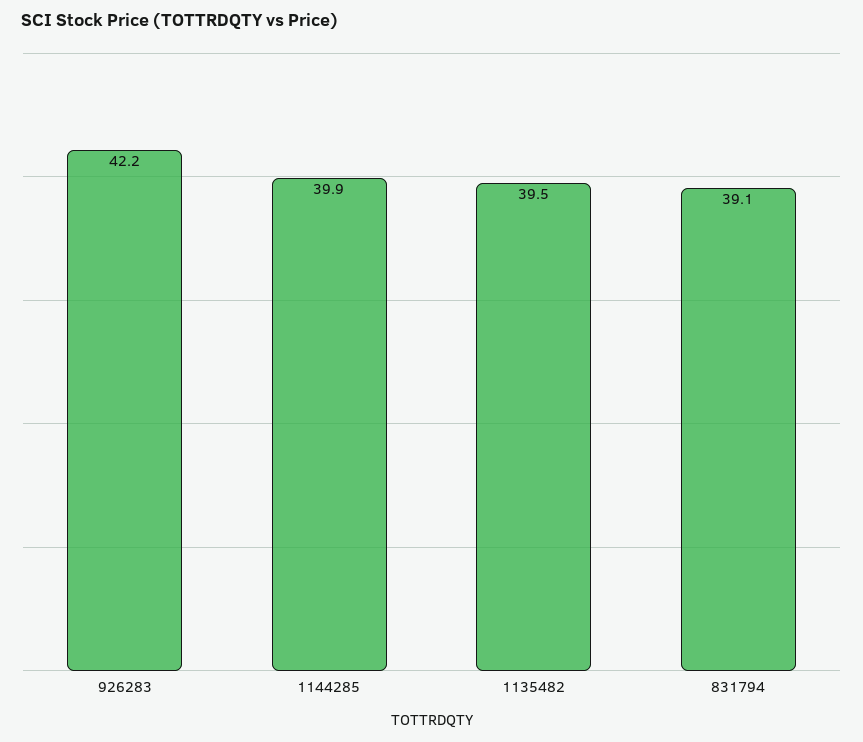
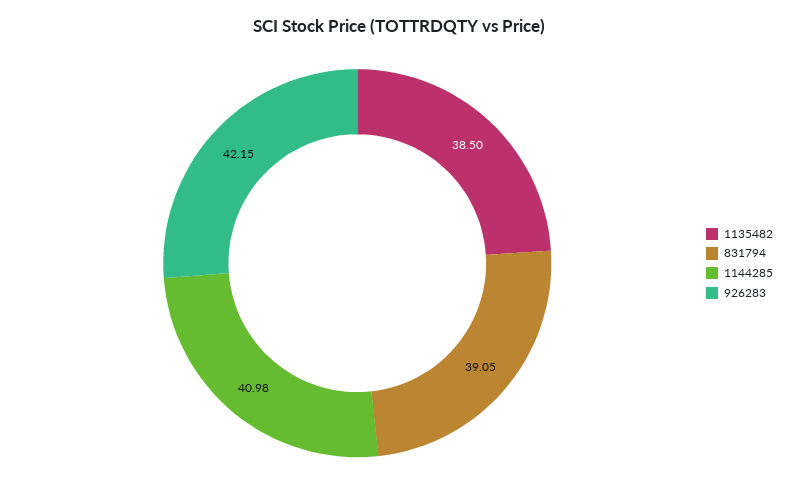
  {
    "926283": 42.15,
-   "1144285": 39.9,
+   "1144285": 40.98,
-   "1135482": 39.5,
+   "1135482": 38.5,
    "831794": 39.05
  }

